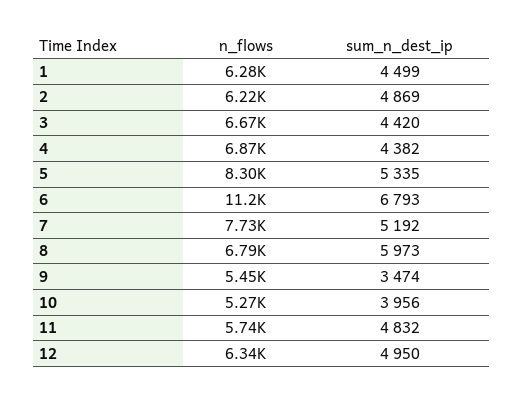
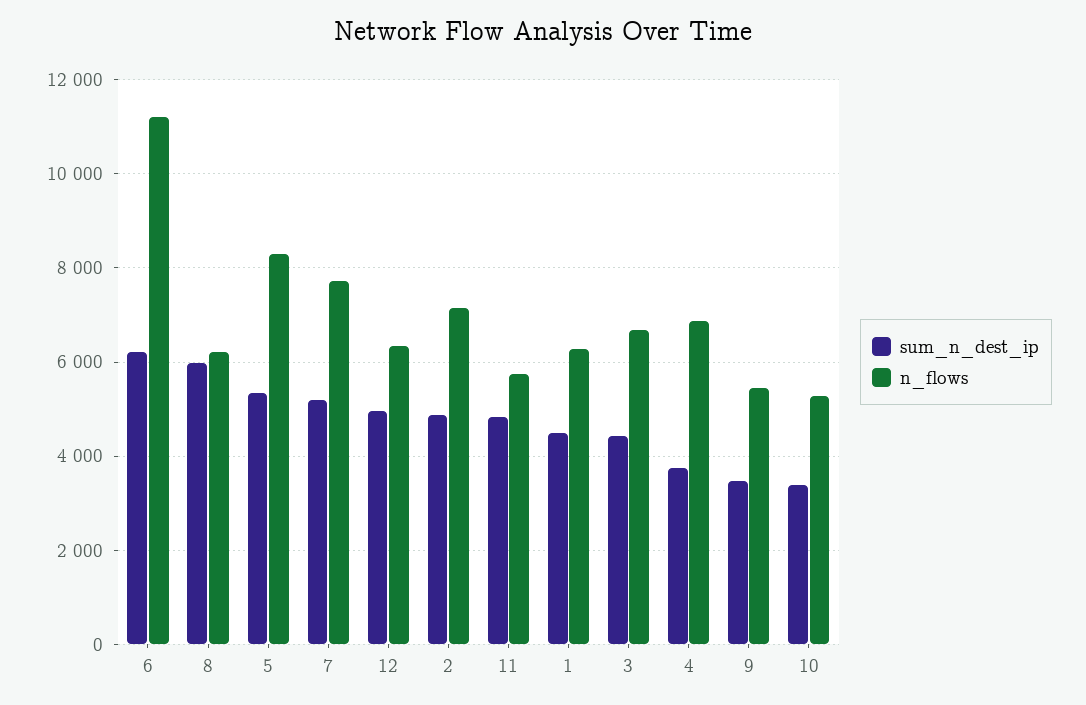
  {
    "n_flows": {
      "1": 6280,
-     "2": 6220,
+     "2": 7200,
      "3": 6670,
      "4": 6870,
      "5": 8300,
      "6": 11200,
      "7": 7730,
-     "8": 6790,
+     "8": 6200,
      "9": 5450,
      "10": 5270,
      "11": 5740,
      "12": 6340
    },
    "sum_n_dest_ip": {
      "1": 4499,
      "2": 4869,
      "3": 4420,
-     "4": 4382,
+     "4": 3800,
      "5": 5335,
-     "6": 6793,
+     "6": 6200,
      "7": 5192,
      "8": 5973,
      "9": 3474,
-     "10": 3956,
+     "10": 3400,
      "11": 4832,
      "12": 4950
    }
  }

